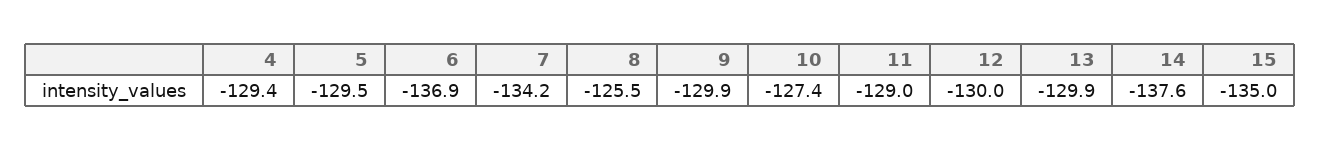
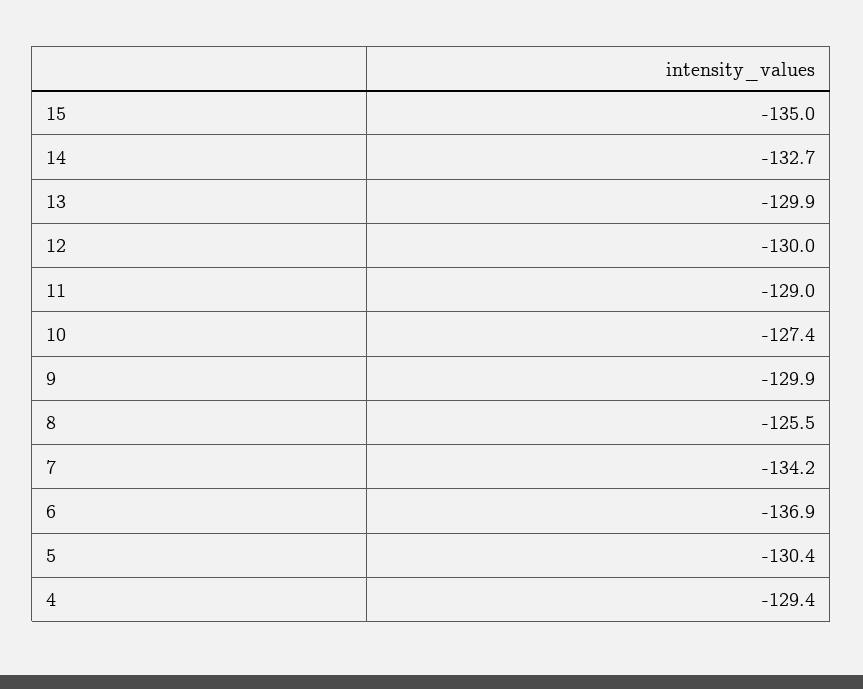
  {
    "4": -129.4,
-   "5": -129.5,
+   "5": -130.4,
    "6": -136.9,
    "7": -134.2,
    "8": -125.5,
    "9": -129.9,
    "10": -127.4,
    "11": -129,
    "12": -130,
    "13": -129.9,
-   "14": -137.6,
+   "14": -132.7,
    "15": -135
  }

